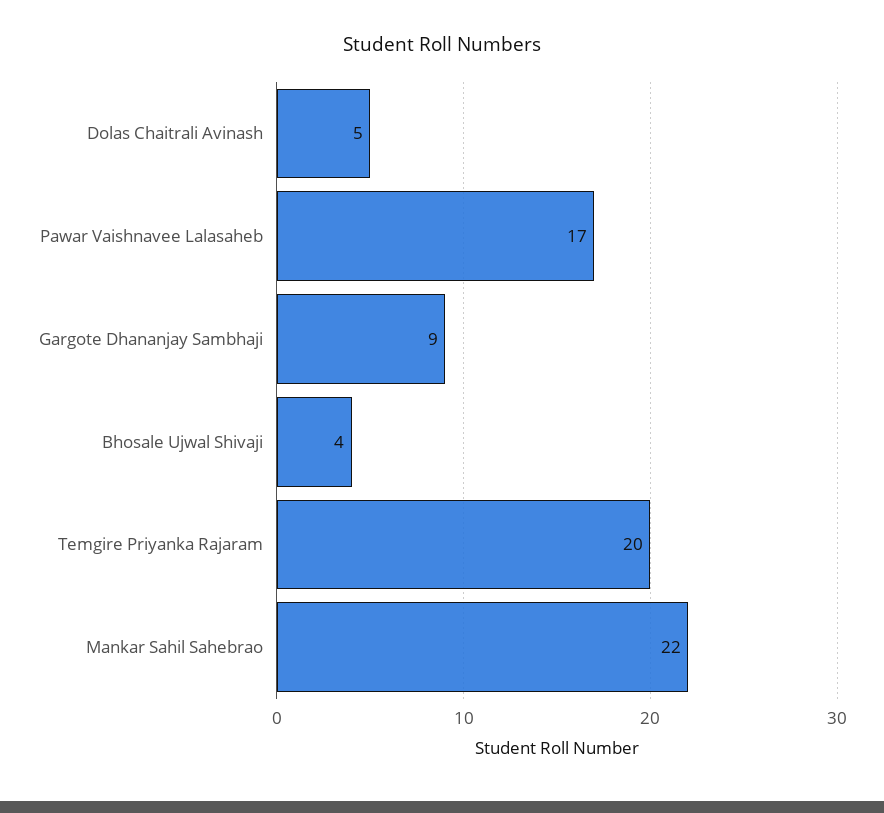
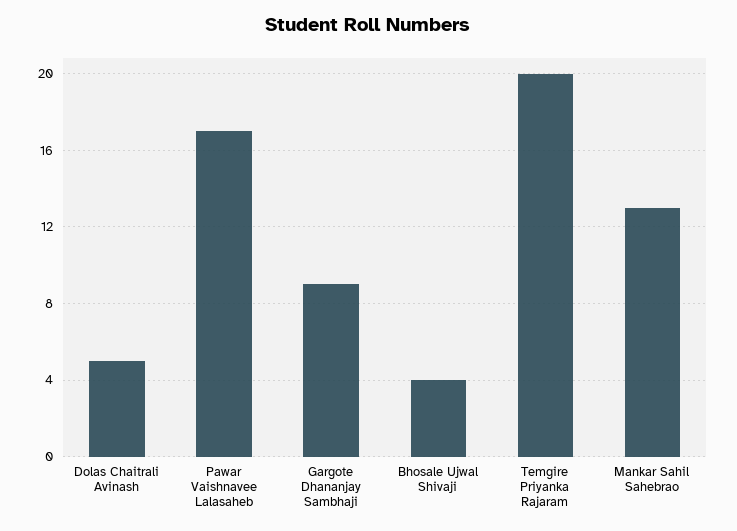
  {
    "Dolas Chaitrali Avinash": 5,
    "Pawar Vaishnavee Lalasaheb": 17,
    "Gargote Dhananjay Sambhaji": 9,
    "Bhosale Ujwal Shivaji": 4,
    "Temgire Priyanka Rajaram": 20,
-   "Mankar Sahil Sahebrao": 22
+   "Mankar Sahil Sahebrao": 13
  }

